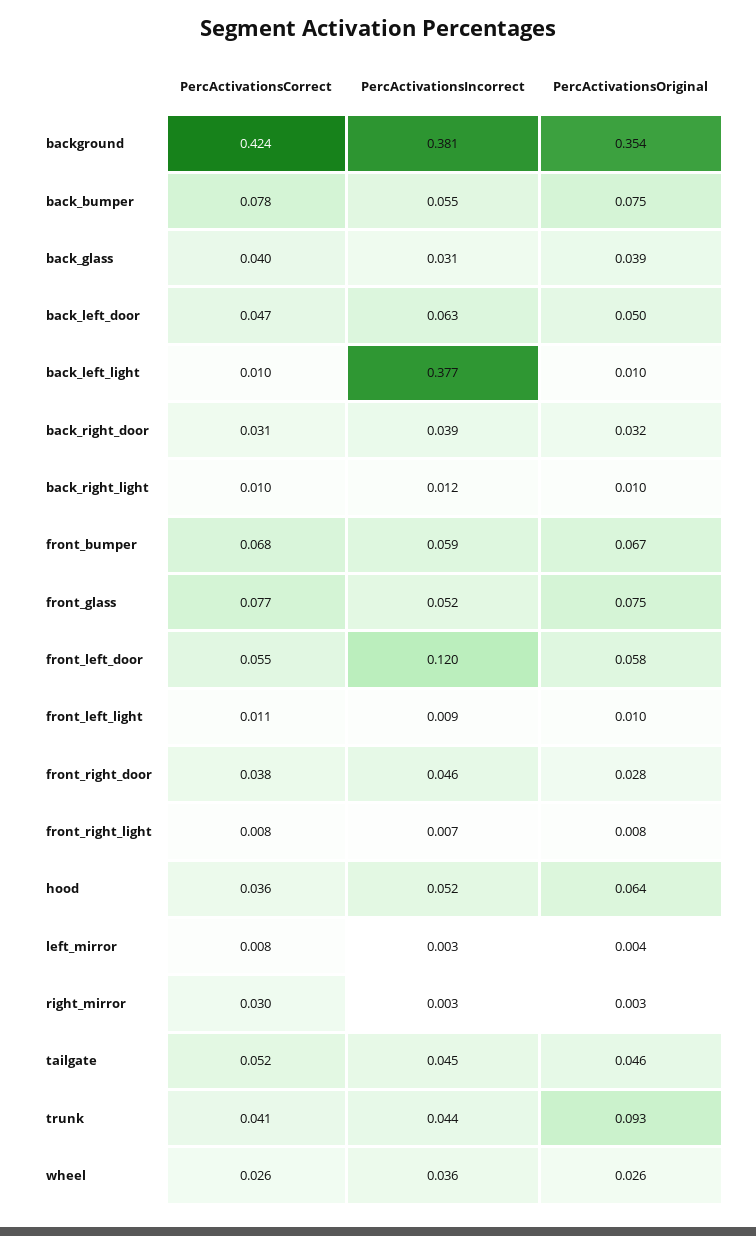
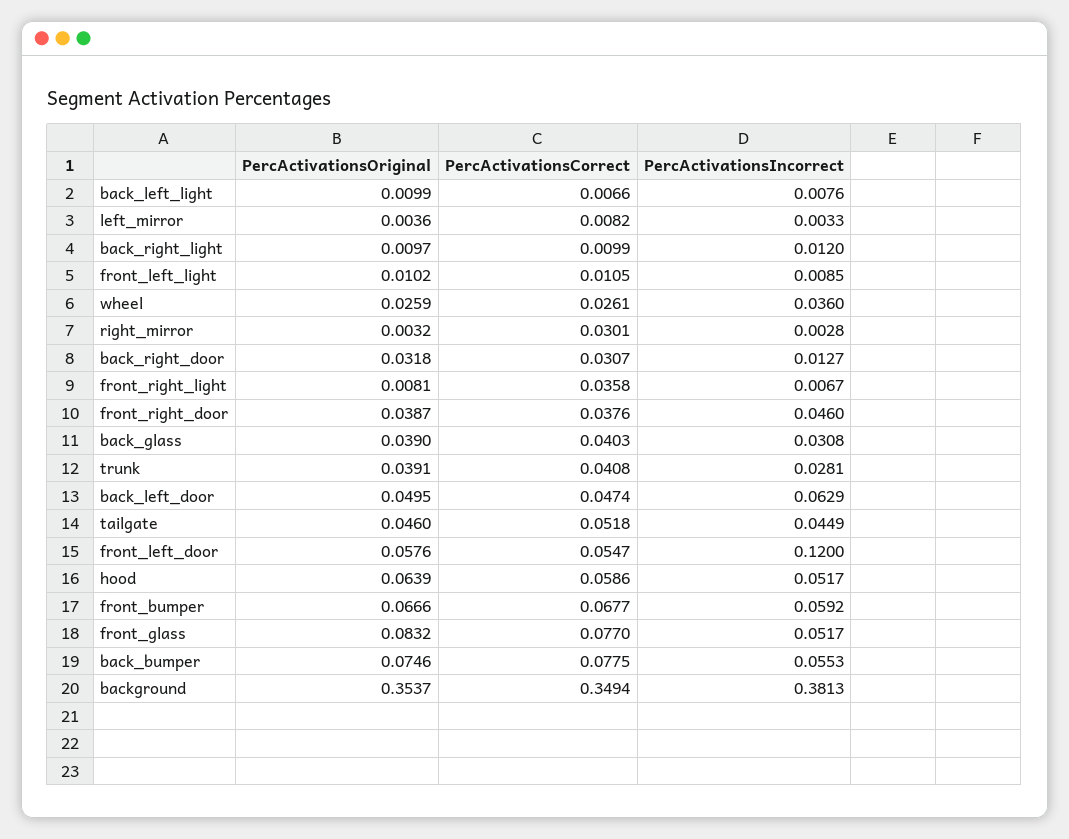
  {
    "PercActivationsCorrect": {
-     "background": 0.424,
+     "background": 0.3494,
      "back_bumper": 0.0775,
      "back_glass": 0.0403,
      "back_left_door": 0.0474,
-     "back_left_light": 0.01,
+     "back_left_light": 0.0066,
      "back_right_door": 0.0307,
      "back_right_light": 0.0099,
      "front_bumper": 0.0677,
      "front_glass": 0.077,
      "front_left_door": 0.0547,
      "front_left_light": 0.0105,
      "front_right_door": 0.0376,
-     "front_right_light": 0.008,
+     "front_right_light": 0.0358,
-     "hood": 0.036,
+     "hood": 0.0586,
      "left_mirror": 0.0082,
      "right_mirror": 0.0301,
      "tailgate": 0.0518,
      "trunk": 0.0408,
      "wheel": 0.0261
    },
    "PercActivationsIncorrect": {
      "background": 0.3813,
      "back_bumper": 0.0553,
      "back_glass": 0.0308,
      "back_left_door": 0.0629,
-     "back_left_light": 0.377,
+     "back_left_light": 0.0076,
-     "back_right_door": 0.039,
+     "back_right_door": 0.0127,
      "back_right_light": 0.012,
      "front_bumper": 0.0592,
      "front_glass": 0.0517,
      "front_left_door": 0.12,
      "front_left_light": 0.0085,
      "front_right_door": 0.046,
      "front_right_light": 0.0067,
      "hood": 0.0517,
      "left_mirror": 0.0033,
      "right_mirror": 0.0028,
      "tailgate": 0.0449,
-     "trunk": 0.044,
+     "trunk": 0.0281,
      "wheel": 0.036
    },
    "PercActivationsOriginal": {
      "background": 0.3537,
      "back_bumper": 0.0746,
      "back_glass": 0.039,
      "back_left_door": 0.0495,
      "back_left_light": 0.0099,
      "back_right_door": 0.0318,
      "back_right_light": 0.0097,
      "front_bumper": 0.0666,
-     "front_glass": 0.075,
+     "front_glass": 0.0832,
      "front_left_door": 0.0576,
      "front_left_light": 0.0102,
-     "front_right_door": 0.028,
+     "front_right_door": 0.0387,
      "front_right_light": 0.0081,
      "hood": 0.0639,
      "left_mirror": 0.0036,
      "right_mirror": 0.0032,
      "tailgate": 0.046,
-     "trunk": 0.093,
+     "trunk": 0.0391,
      "wheel": 0.0259
    }
  }

